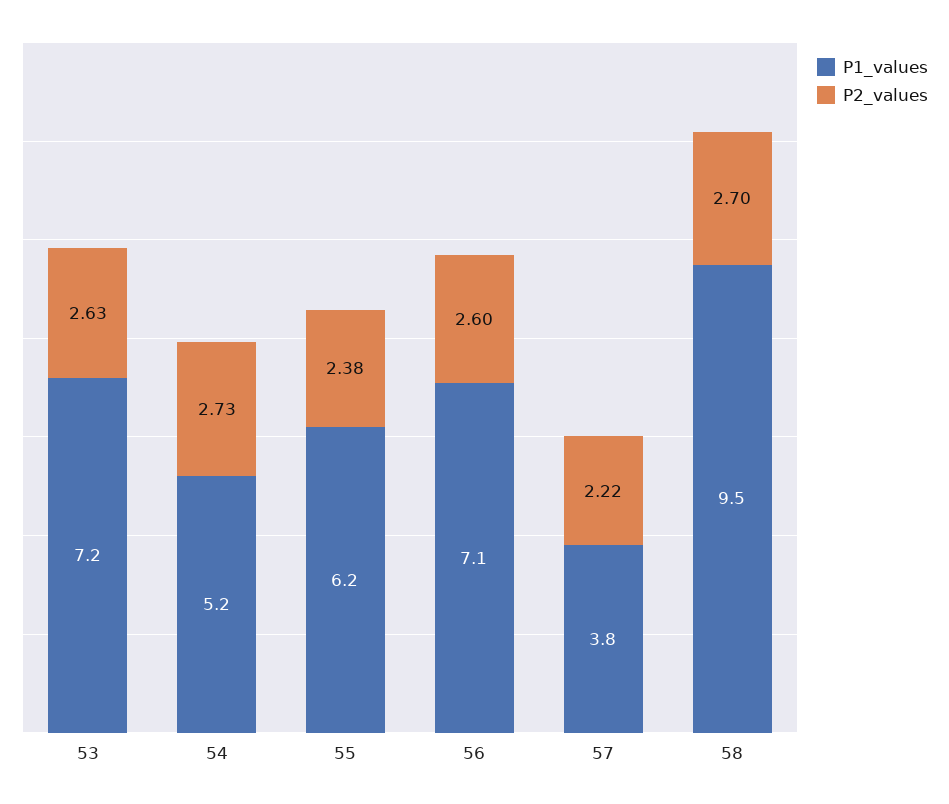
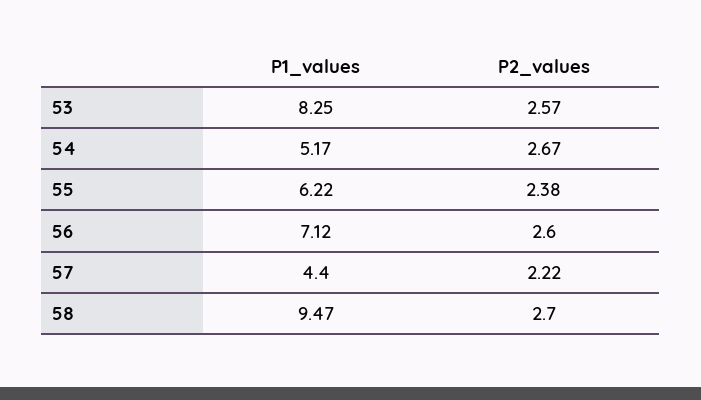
  {
    "P1_values": {
-     "53": 7.2,
+     "53": 8.25,
      "54": 5.17,
      "55": 6.22,
      "56": 7.12,
-     "57": 3.8,
+     "57": 4.4,
      "58": 9.47
    },
    "P2_values": {
-     "53": 2.63,
+     "53": 2.57,
-     "54": 2.73,
+     "54": 2.67,
      "55": 2.38,
      "56": 2.6,
      "57": 2.22,
      "58": 2.7
    }
  }

